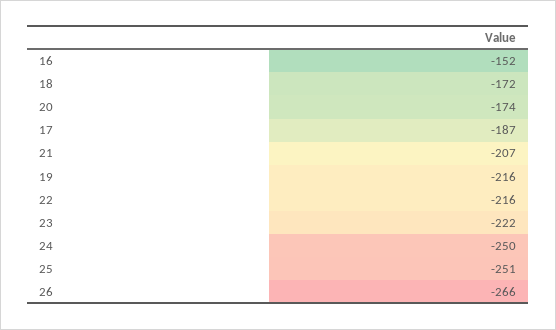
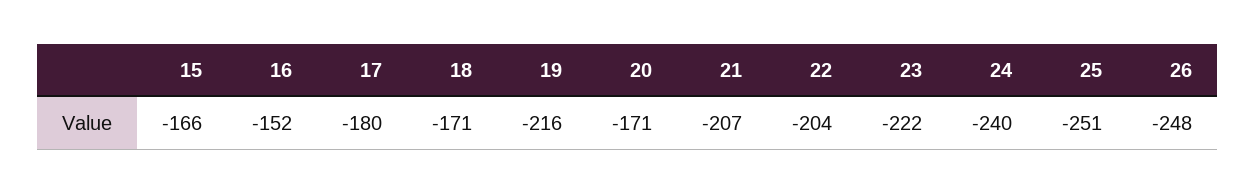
  {
    "16": -152,
-   "18": -172,
+   "18": -171,
-   "20": -174,
+   "20": -171,
-   "17": -187,
+   "17": -180,
    "21": -207,
    "19": -216,
-   "22": -216,
+   "22": -204,
    "23": -222,
-   "24": -250,
+   "24": -240,
    "25": -251,
-   "26": -266
+   "26": -248,
+   "15": -166
  }

